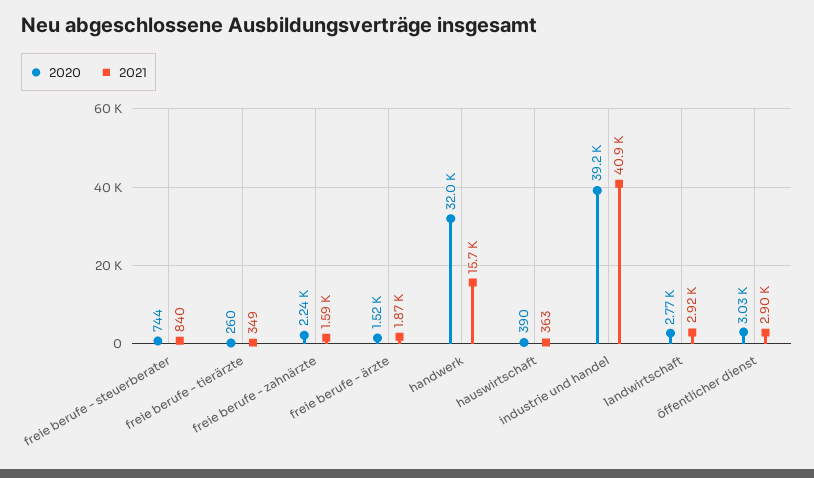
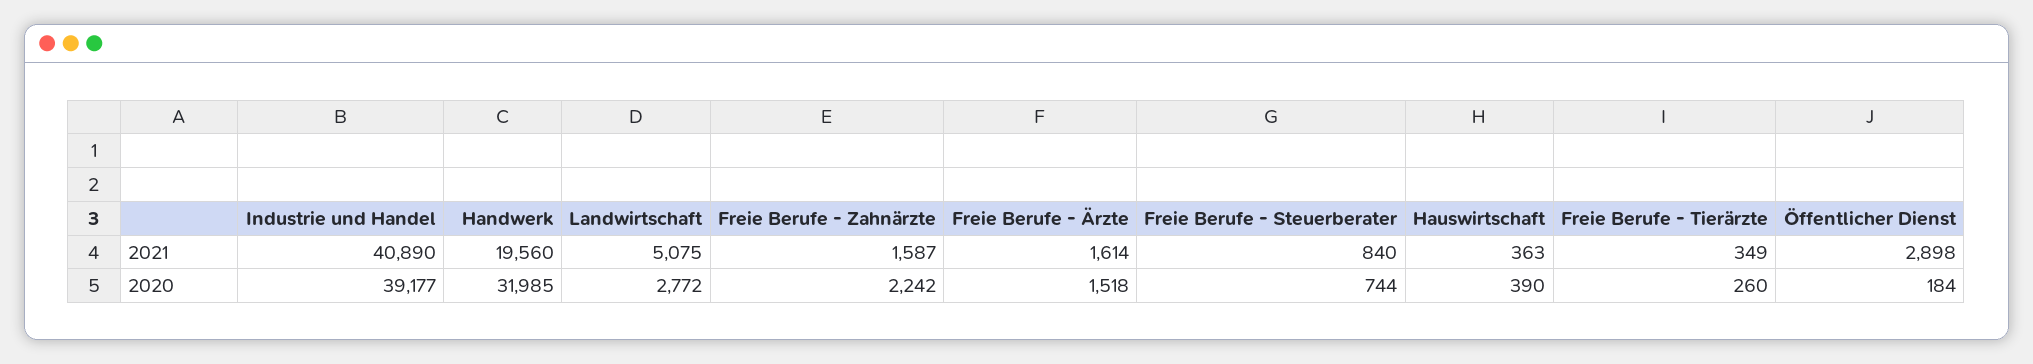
  {
    "2020": {
      "freie berufe - steuerberater": 744,
      "freie berufe - tierärzte": 260,
      "freie berufe - zahnärzte": 2242,
      "freie berufe - ärzte": 1518,
      "handwerk": 31985,
      "hauswirtschaft": 390,
      "industrie und handel": 39177,
      "landwirtschaft": 2772,
-     "öffentlicher dienst": 3030
+     "öffentlicher dienst": 184
    },
    "2021": {
      "freie berufe - steuerberater": 840,
      "freie berufe - tierärzte": 349,
      "freie berufe - zahnärzte": 1587,
-     "freie berufe - ärzte": 1870,
+     "freie berufe - ärzte": 1614,
-     "handwerk": 15700,
+     "handwerk": 19560,
      "hauswirtschaft": 363,
      "industrie und handel": 40890,
-     "landwirtschaft": 2920,
+     "landwirtschaft": 5075,
      "öffentlicher dienst": 2898
    }
  }

